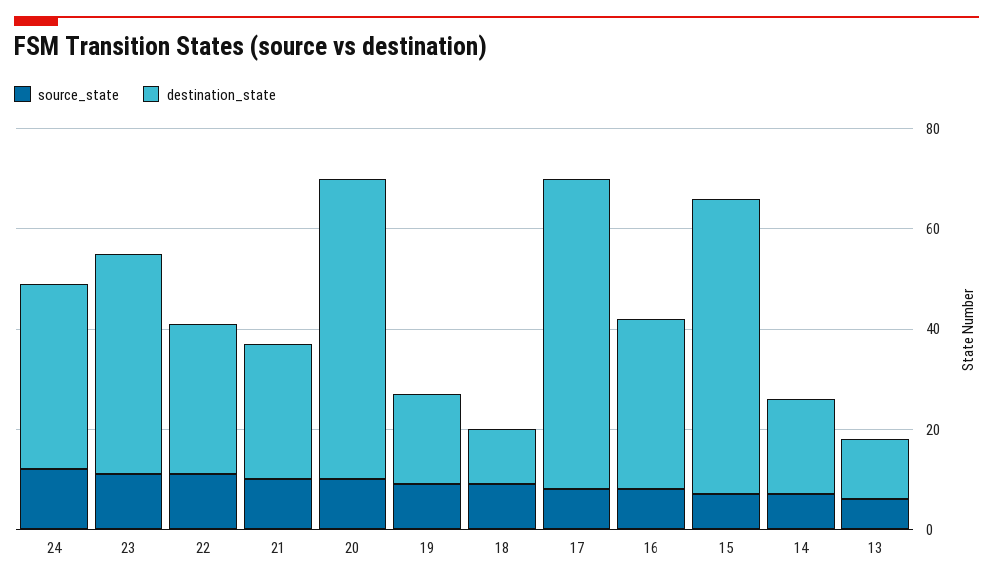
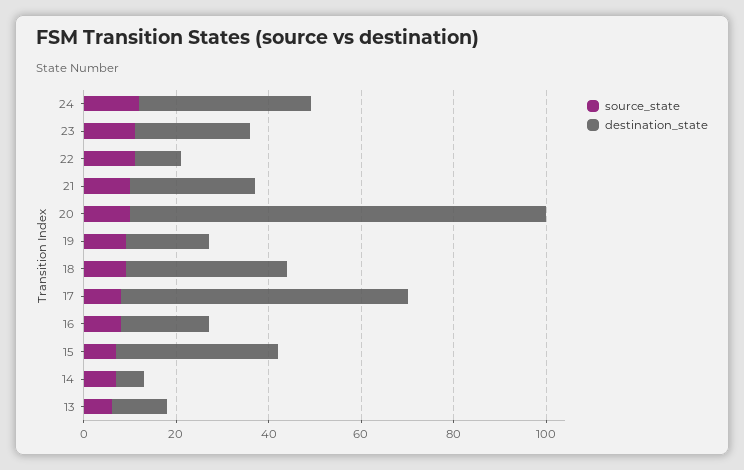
  {
    "source_state": {
      "24": 10,
      "23": 10,
      "22": 10,
      "21": 10,
      "20": 10,
      "19": 10,
      "18": 10,
      "17": 10,
      "16": 10,
      "15": 5,
      "14": 5,
      "13": 5
    },
    "destination_state": {
      "24": 35,
-     "23": 45,
+     "23": 25,
-     "22": 30,
+     "22": 10,
      "21": 25,
-     "20": 60,
+     "20": 90,
      "19": 20,
-     "18": 10,
+     "18": 35,
      "17": 60,
-     "16": 35,
+     "16": 20,
-     "15": 60,
+     "15": 35,
-     "14": 20,
+     "14": 5,
      "13": 10
    }
  }

